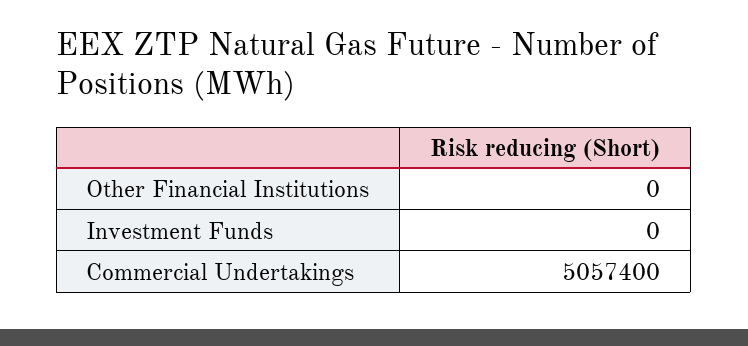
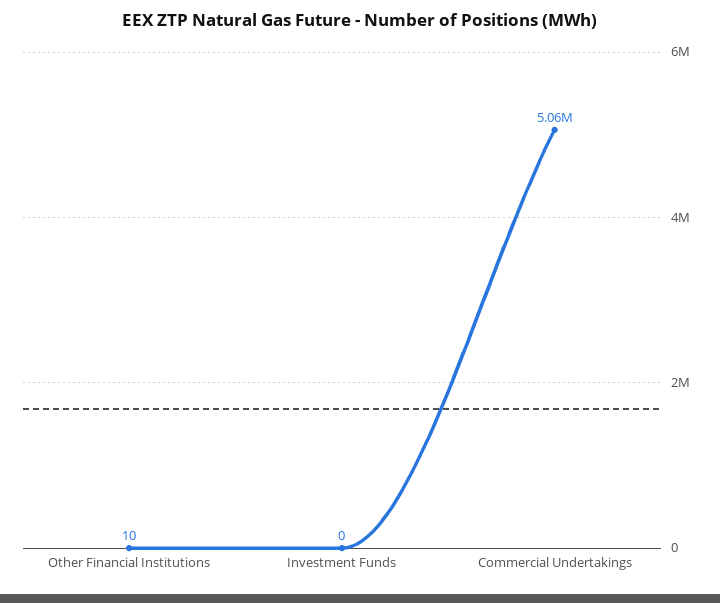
  {
-   "Other Financial Institutions": 0,
+   "Other Financial Institutions": 10,
    "Investment Funds": 0,
    "Commercial Undertakings": 5057400
  }

